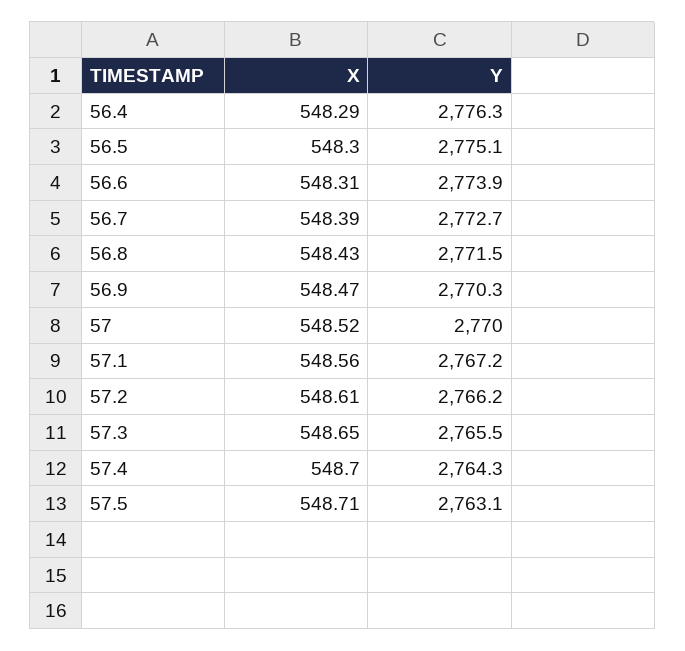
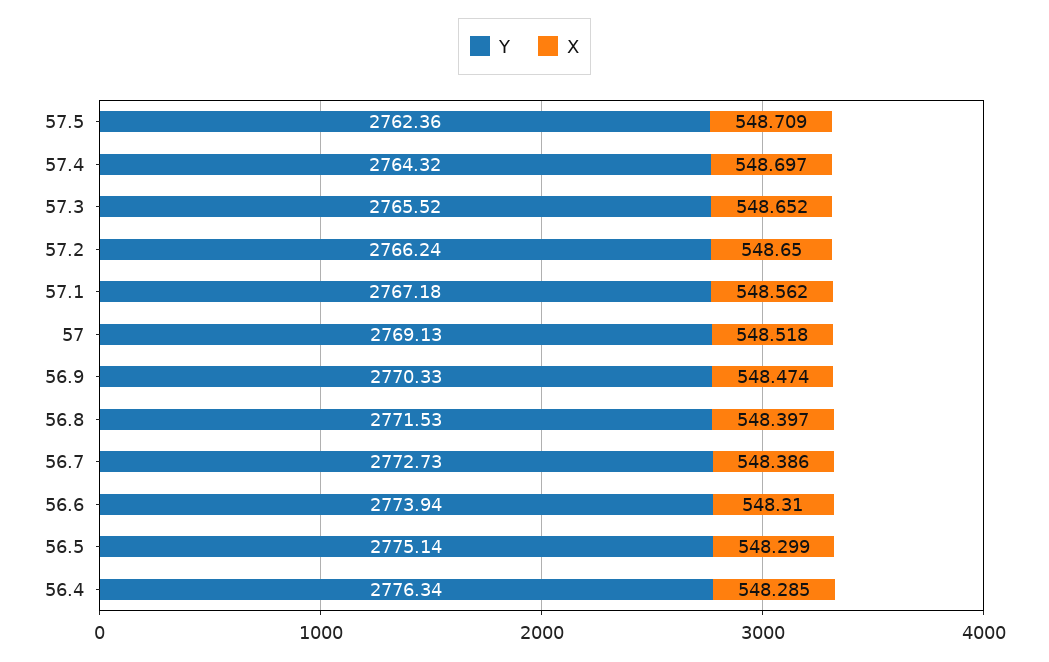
  {
    "X": {
      "56.4": 548.285,
      "56.5": 548.299,
      "56.6": 548.31,
      "56.7": 548.386,
-     "56.8": 548.43,
+     "56.8": 548.397,
      "56.9": 548.474,
      "57": 548.518,
      "57.1": 548.562,
-     "57.2": 548.61,
+     "57.2": 548.65,
      "57.3": 548.652,
      "57.4": 548.697,
      "57.5": 548.709
    },
    "Y": {
      "56.4": 2776.34,
      "56.5": 2775.14,
      "56.6": 2773.94,
      "56.7": 2772.73,
      "56.8": 2771.53,
      "56.9": 2770.33,
-     "57": 2770,
+     "57": 2769.13,
      "57.1": 2767.18,
      "57.2": 2766.24,
      "57.3": 2765.52,
      "57.4": 2764.32,
-     "57.5": 2763.1
+     "57.5": 2762.36
    }
  }

